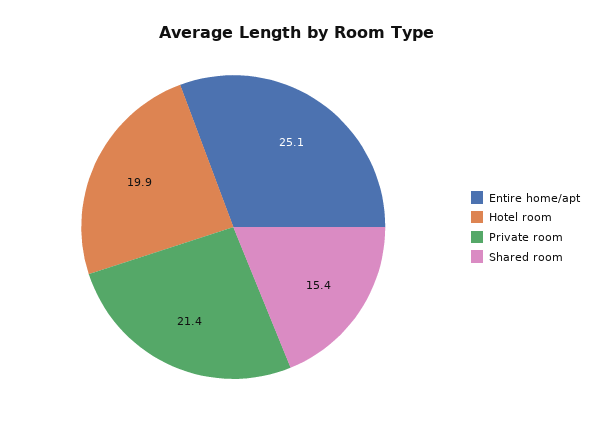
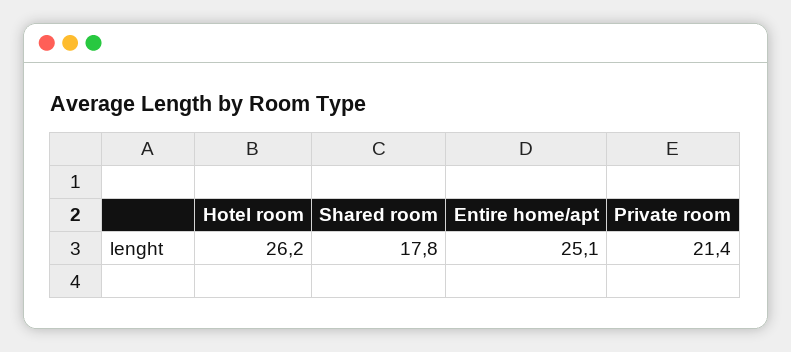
  {
    "Entire home/apt": 25.1,
-   "Hotel room": 19.9,
+   "Hotel room": 26.2,
    "Private room": 21.4,
-   "Shared room": 15.4
+   "Shared room": 17.8
  }

